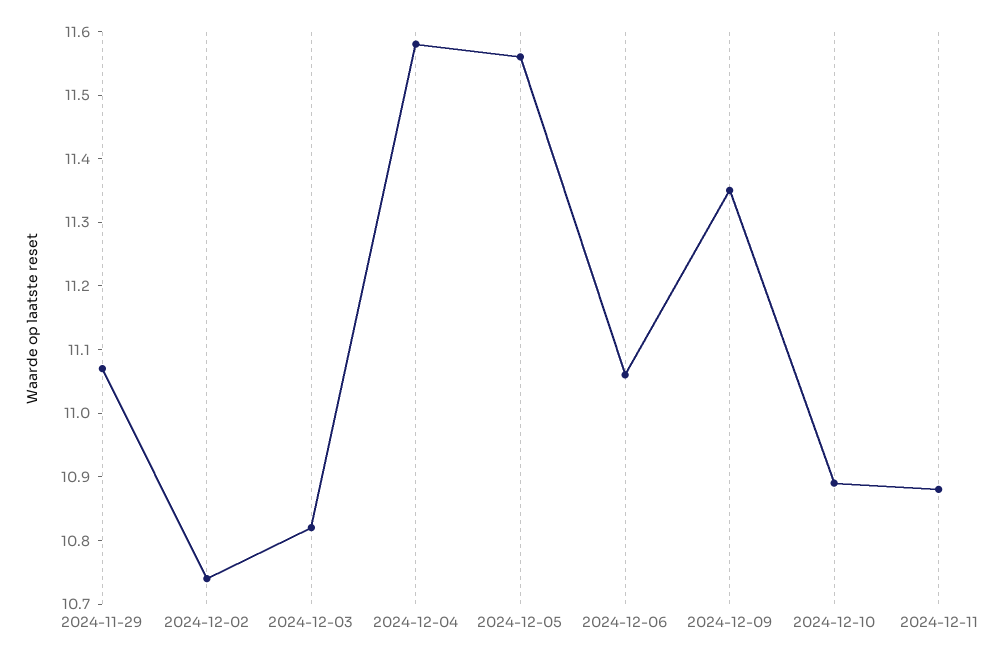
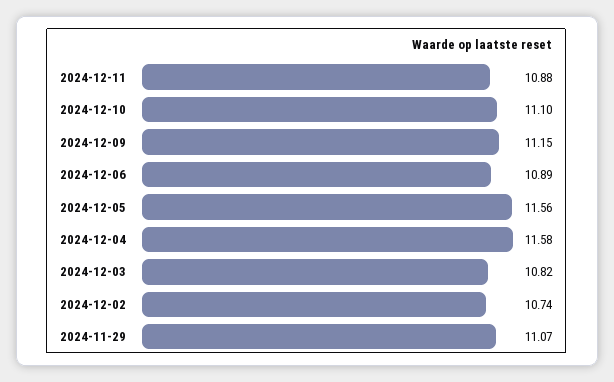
  {
    "2024-11-29": 11.07,
    "2024-12-02": 10.74,
    "2024-12-03": 10.82,
    "2024-12-04": 11.58,
    "2024-12-05": 11.56,
-   "2024-12-06": 11.05,
+   "2024-12-06": 10.89,
-   "2024-12-09": 11.35,
+   "2024-12-09": 11.15,
-   "2024-12-10": 10.9,
+   "2024-12-10": 11.1,
    "2024-12-11": 10.88
  }

